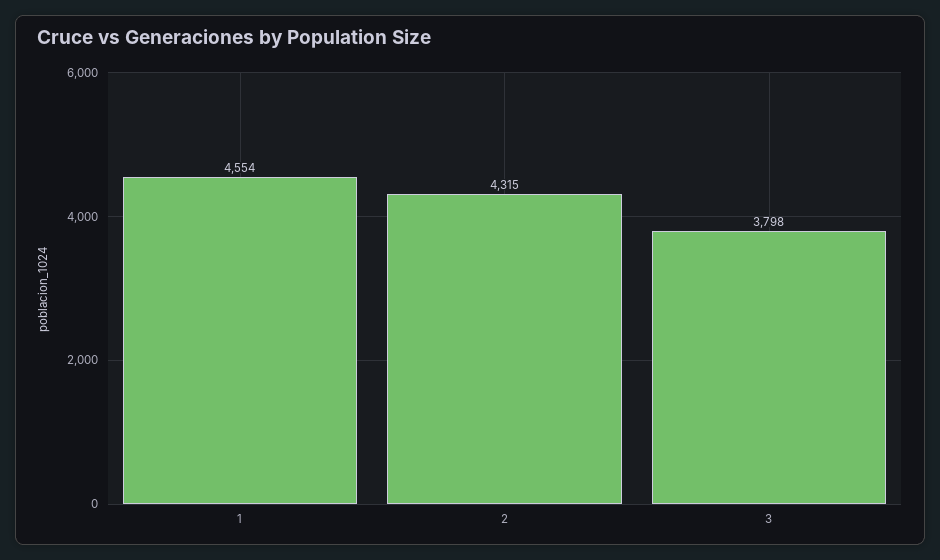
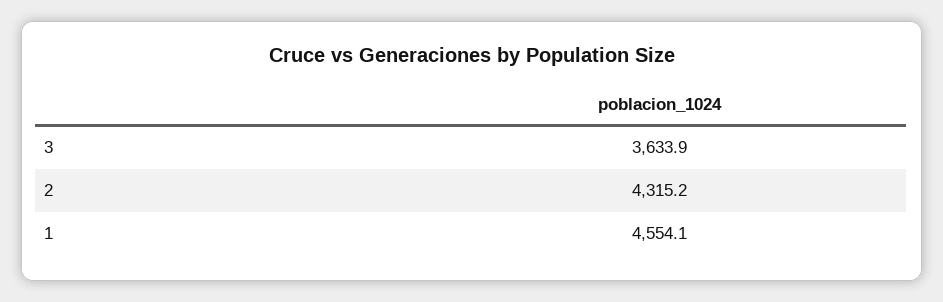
  {
    "1": 4554.1,
    "2": 4315.2,
-   "3": 3798
+   "3": 3633.9
  }

